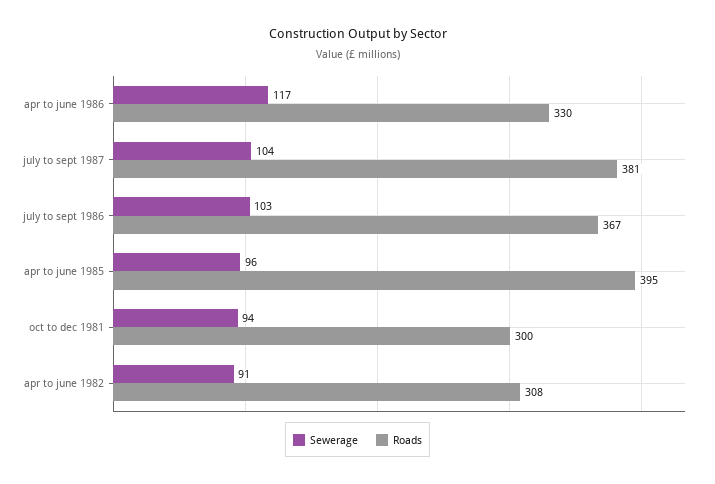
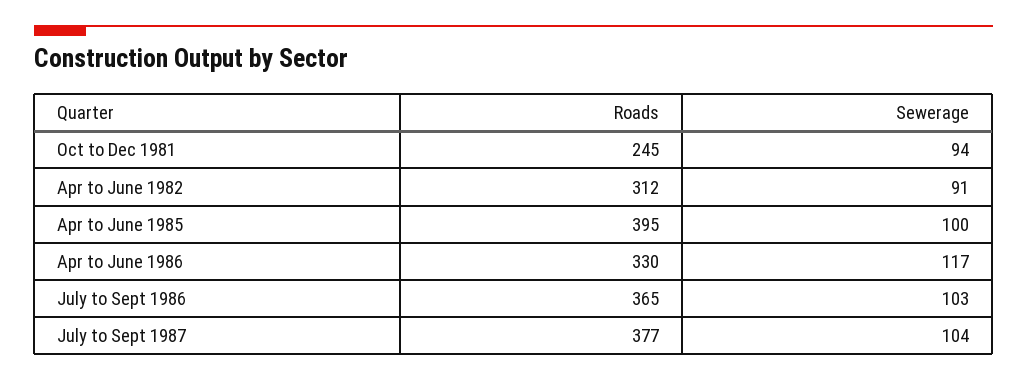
  {
    "Sewerage": {
      "apr to june 1986": 117,
      "july to sept 1987": 104,
      "july to sept 1986": 103,
-     "apr to june 1985": 96,
+     "apr to june 1985": 100,
      "oct to dec 1981": 94,
      "apr to june 1982": 91
    },
    "Roads": {
      "apr to june 1986": 330,
-     "july to sept 1987": 381,
+     "july to sept 1987": 377,
-     "july to sept 1986": 367,
+     "july to sept 1986": 365,
      "apr to june 1985": 395,
-     "oct to dec 1981": 300,
+     "oct to dec 1981": 245,
-     "apr to june 1982": 308
+     "apr to june 1982": 312
    }
  }

